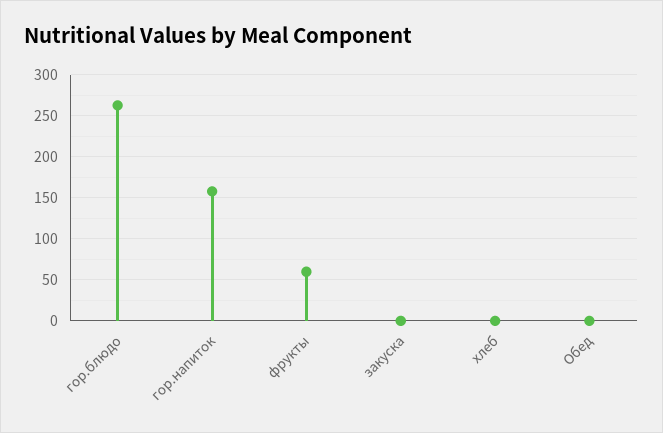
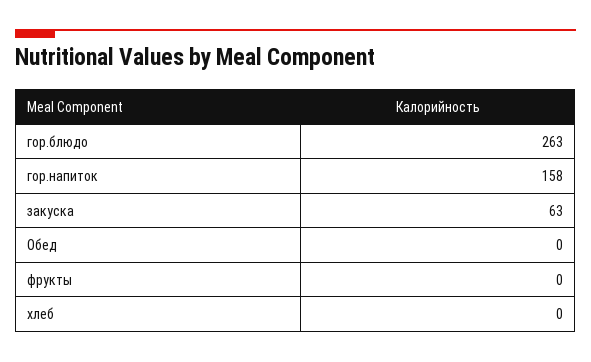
  {
    "гор.блюдо": 263,
    "гор.напиток": 158,
-   "фрукты": 60,
+   "фрукты": 0,
-   "закуска": 0,
+   "закуска": 63,
    "хлеб": 0,
    "Обед": 0
  }

